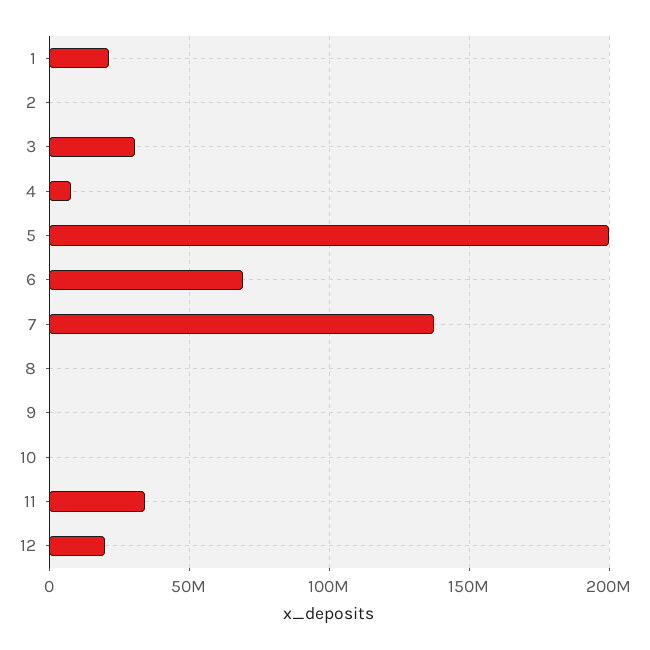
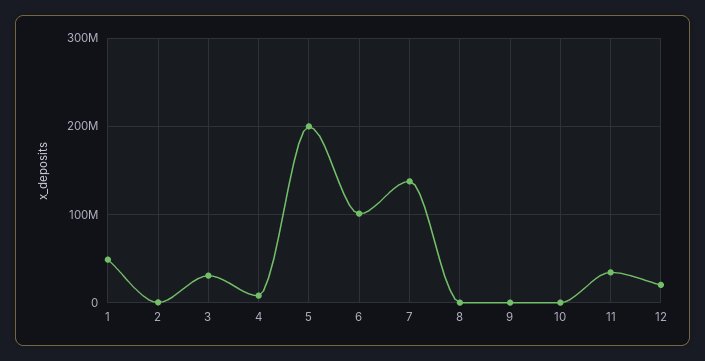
  {
-   "1": 20000000,
+   "1": 50000000,
    "2": 0,
    "3": 30000000,
    "4": 10000000,
    "5": 200000000,
-   "6": 70000000,
+   "6": 100000000,
    "7": 140000000,
    "8": 0,
    "9": 0,
    "10": 0,
    "11": 35000000,
    "12": 20000000
  }

